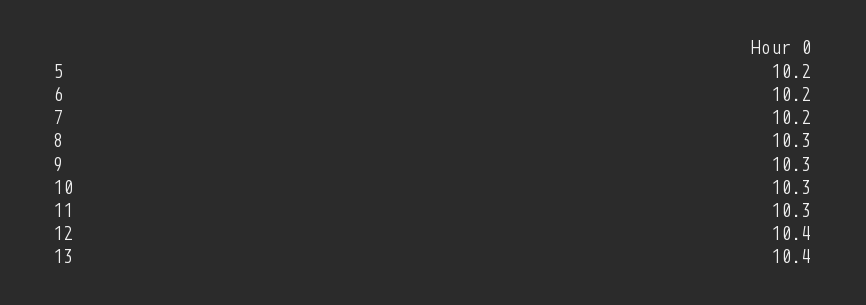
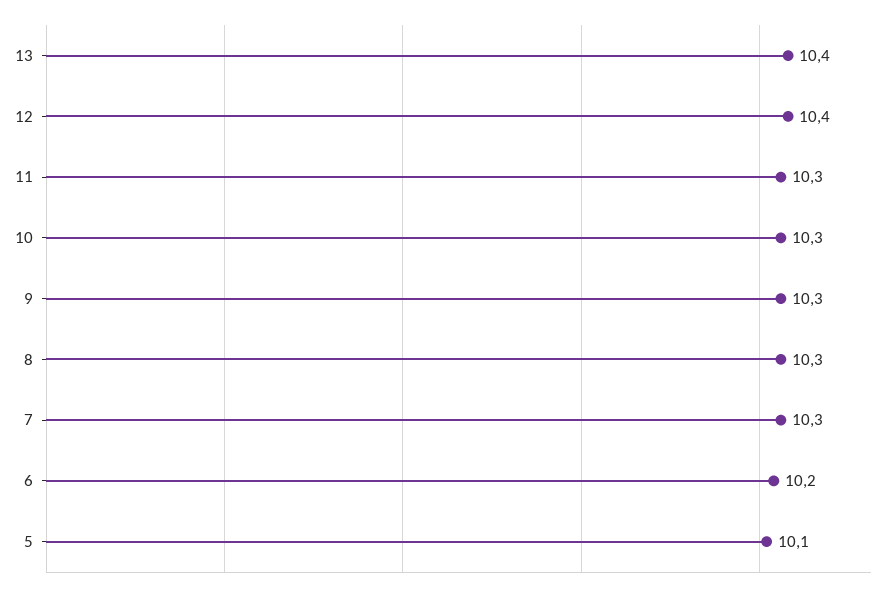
  {
-   "5": 10.2,
+   "5": 10.1,
    "6": 10.2,
-   "7": 10.2,
+   "7": 10.3,
    "8": 10.3,
    "9": 10.3,
    "10": 10.3,
    "11": 10.3,
    "12": 10.4,
    "13": 10.4
  }

